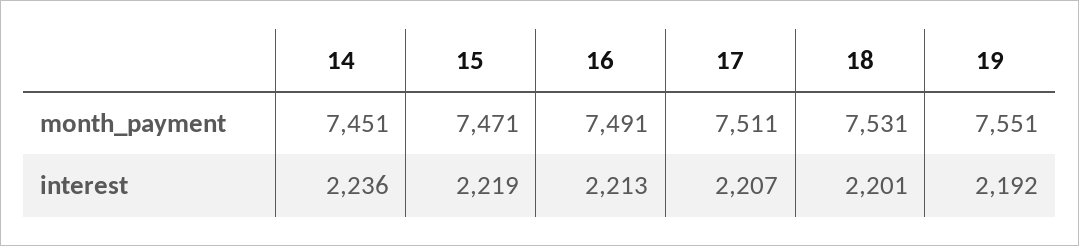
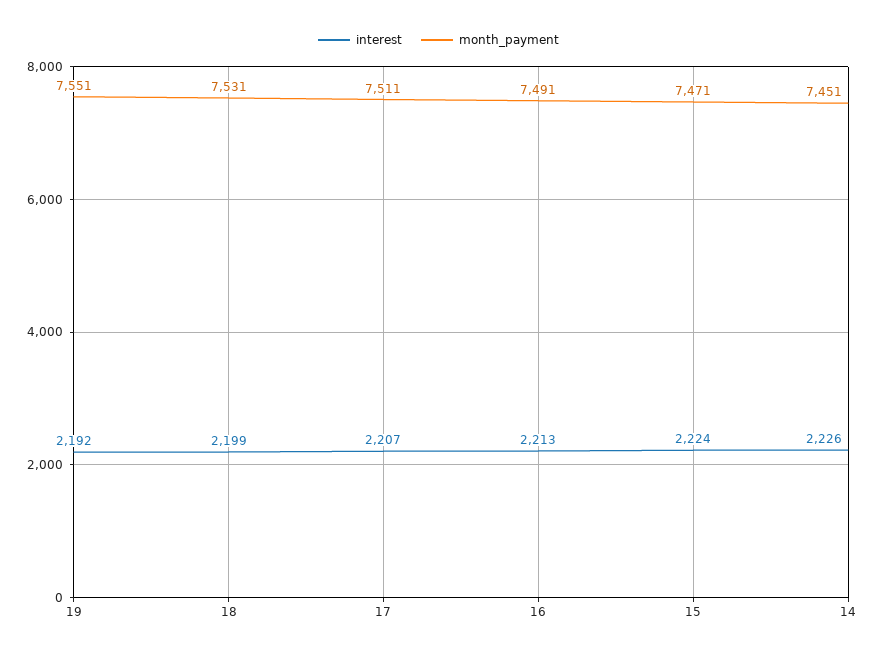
  {
    "month_payment": {
      "14": 7451,
      "15": 7471,
      "16": 7491,
      "17": 7511,
      "18": 7531,
      "19": 7551
    },
    "interest": {
-     "14": 2236,
+     "14": 2226,
-     "15": 2219,
+     "15": 2224,
      "16": 2213,
      "17": 2207,
-     "18": 2201,
+     "18": 2199,
      "19": 2192
    }
  }

